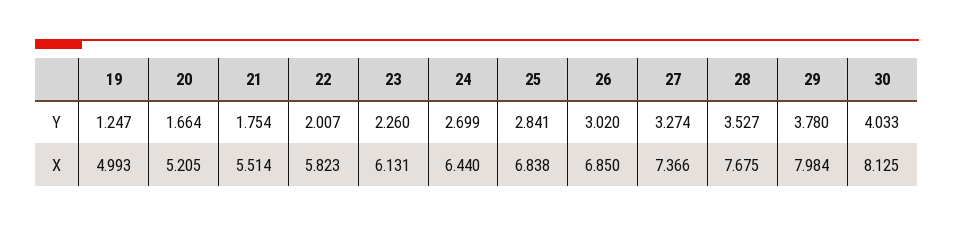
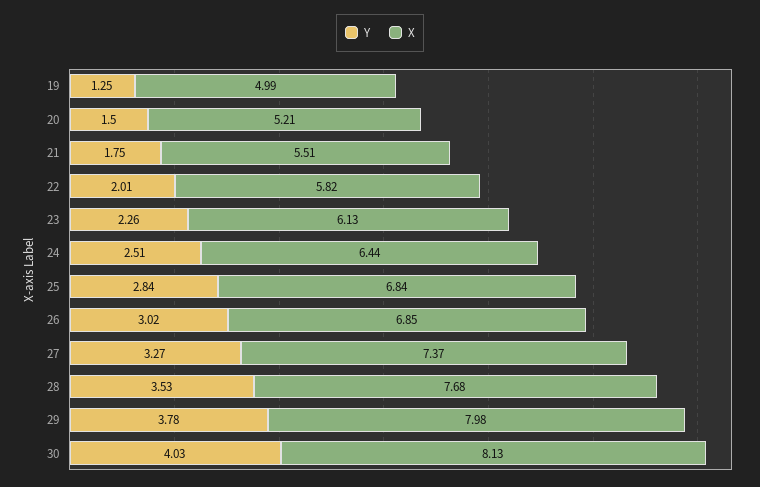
  {
    "Y": {
      "19": 1.247,
-     "20": 1.664,
+     "20": 1.5,
      "21": 1.754,
      "22": 2.007,
      "23": 2.26,
-     "24": 2.699,
+     "24": 2.51,
      "25": 2.841,
      "26": 3.02,
      "27": 3.274,
      "28": 3.527,
      "29": 3.78,
      "30": 4.033
    },
    "X": {
      "19": 4.993,
      "20": 5.205,
      "21": 5.514,
      "22": 5.823,
      "23": 6.131,
      "24": 6.44,
      "25": 6.838,
      "26": 6.85,
      "27": 7.366,
      "28": 7.675,
      "29": 7.984,
      "30": 8.125
    }
  }

